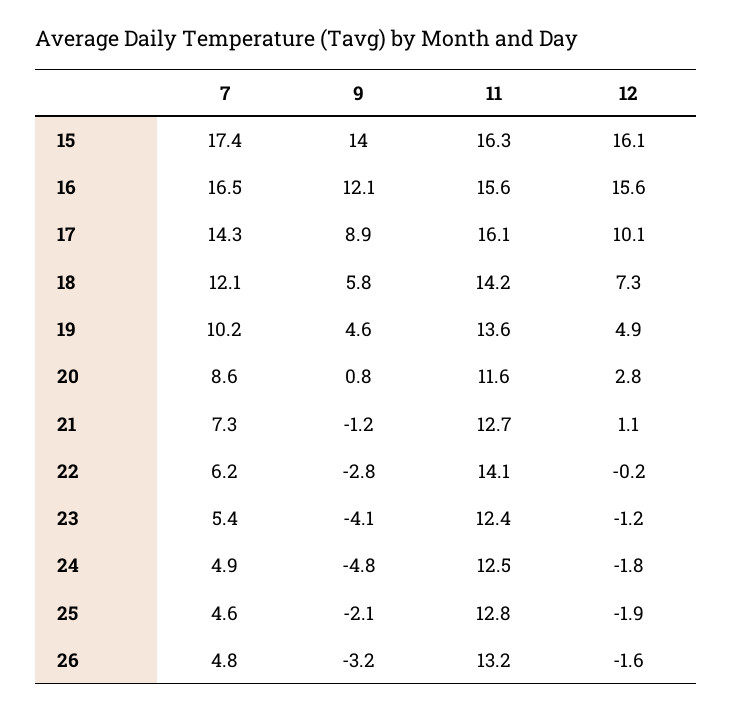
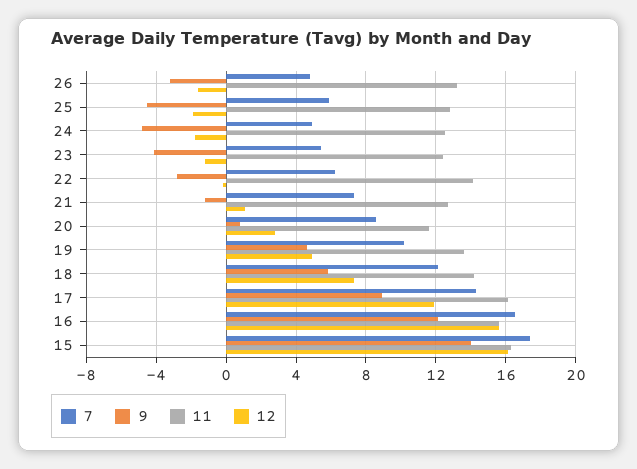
  {
    "7": {
      "15": 17.4,
      "16": 16.5,
      "17": 14.3,
      "18": 12.1,
      "19": 10.2,
      "20": 8.6,
      "21": 7.3,
      "22": 6.2,
      "23": 5.4,
      "24": 4.9,
-     "25": 4.6,
+     "25": 6,
      "26": 4.8
    },
    "9": {
      "15": 14,
      "16": 12.1,
      "17": 8.9,
      "18": 5.8,
      "19": 4.6,
      "20": 0.8,
      "21": -1.2,
      "22": -2.8,
      "23": -4.1,
      "24": -4.8,
-     "25": -2.1,
+     "25": -4.5,
      "26": -3.2
    },
    "11": {
      "15": 16.3,
      "16": 15.6,
      "17": 16.1,
      "18": 14.2,
      "19": 13.6,
      "20": 11.6,
      "21": 12.7,
      "22": 14.1,
      "23": 12.4,
      "24": 12.5,
      "25": 12.8,
      "26": 13.2
    },
    "12": {
      "15": 16.1,
      "16": 15.6,
-     "17": 10.1,
+     "17": 12,
      "18": 7.3,
      "19": 4.9,
      "20": 2.8,
      "21": 1.1,
      "22": -0.2,
      "23": -1.2,
      "24": -1.8,
      "25": -1.9,
      "26": -1.6
    }
  }

